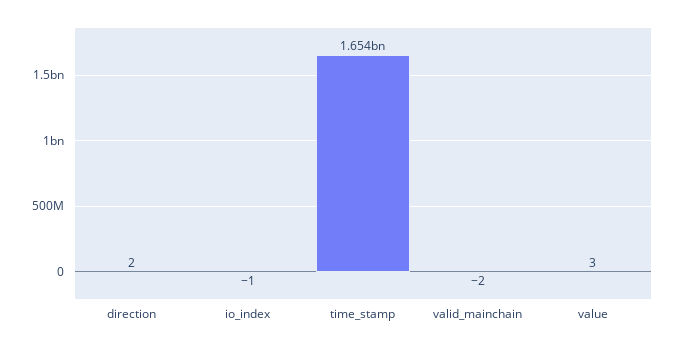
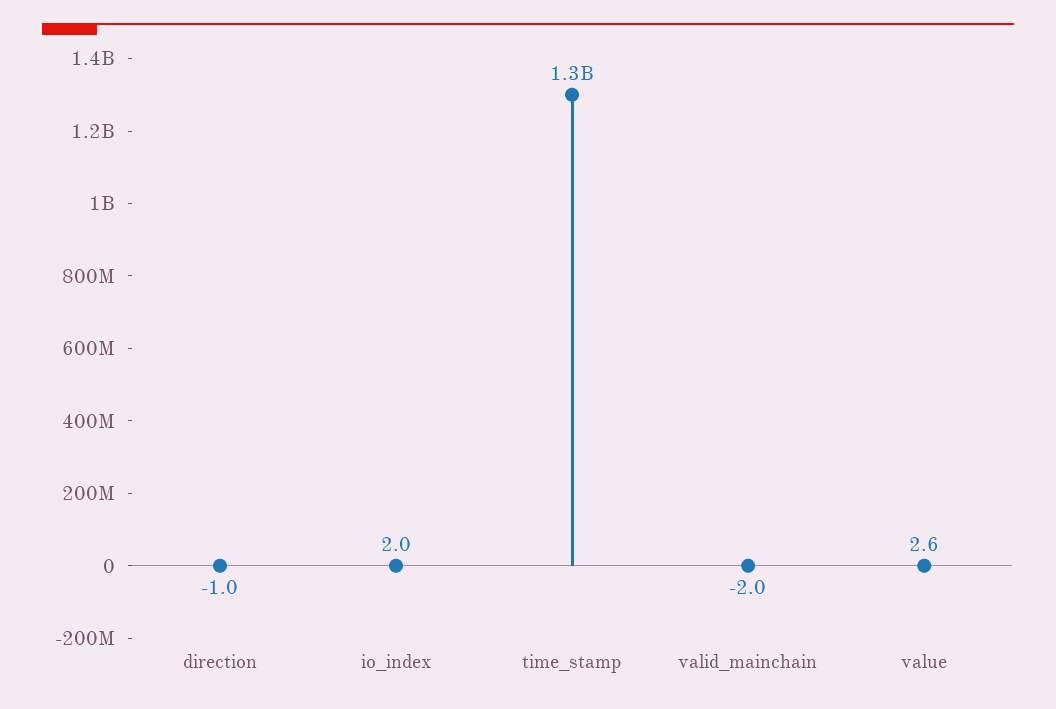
  {
-   "direction": 2,
+   "direction": -1,
-   "io_index": -1,
+   "io_index": 2,
-   "time_stamp": 1654000000,
+   "time_stamp": 1300000000,
    "valid_mainchain": -2,
    "value": 2.6
  }

